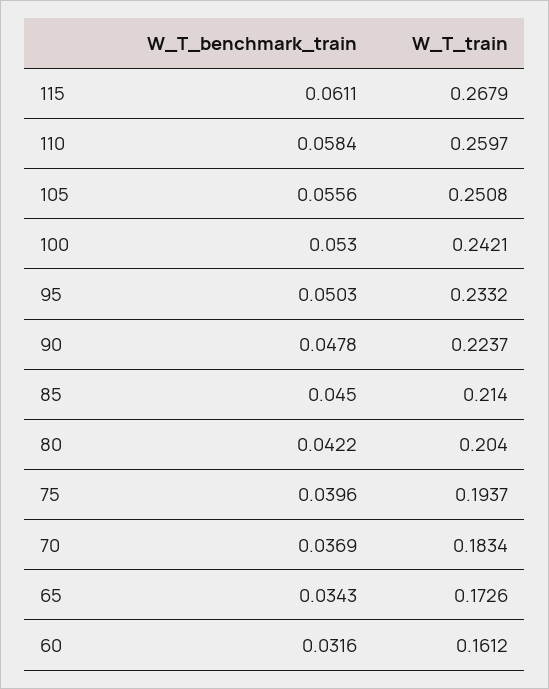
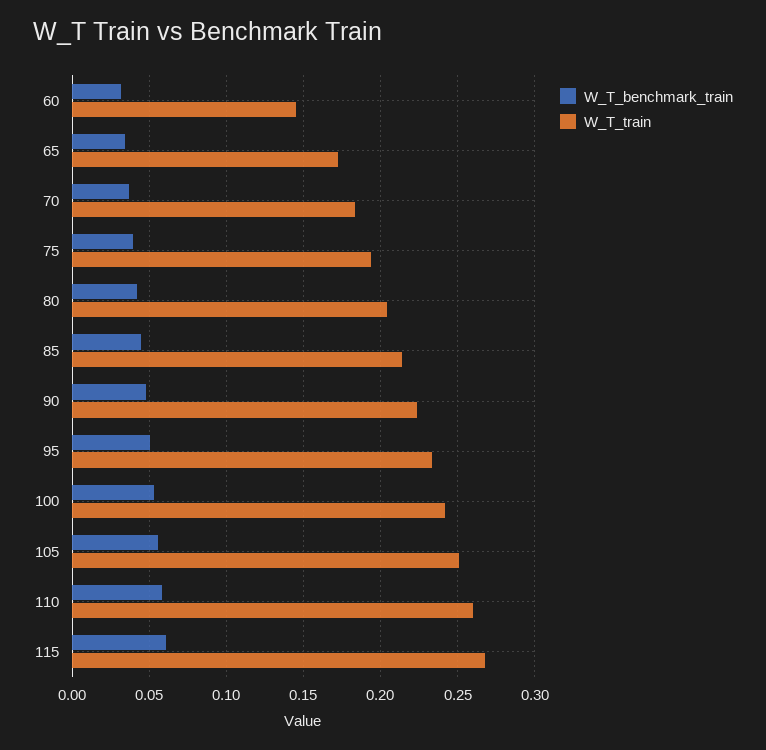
  {
    "W_T_benchmark_train": {
      "115": 0.0611,
      "110": 0.0584,
      "105": 0.0556,
      "100": 0.053,
      "95": 0.0503,
      "90": 0.0478,
      "85": 0.045,
      "80": 0.0422,
      "75": 0.0396,
      "70": 0.0369,
      "65": 0.0343,
      "60": 0.0316
    },
    "W_T_train": {
      "115": 0.2679,
      "110": 0.2597,
      "105": 0.2508,
      "100": 0.2421,
      "95": 0.2332,
      "90": 0.2237,
      "85": 0.214,
      "80": 0.204,
      "75": 0.1937,
      "70": 0.1834,
      "65": 0.1726,
-     "60": 0.1612
+     "60": 0.145
    }
  }

